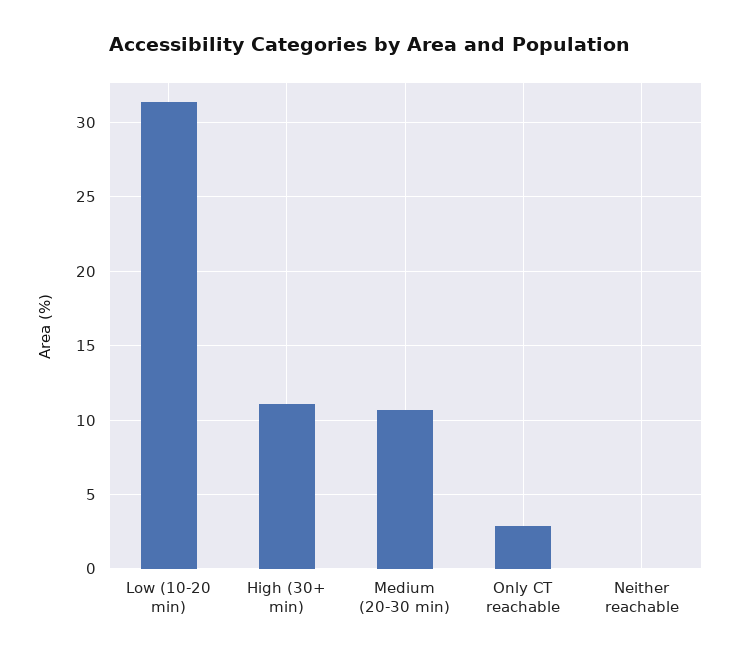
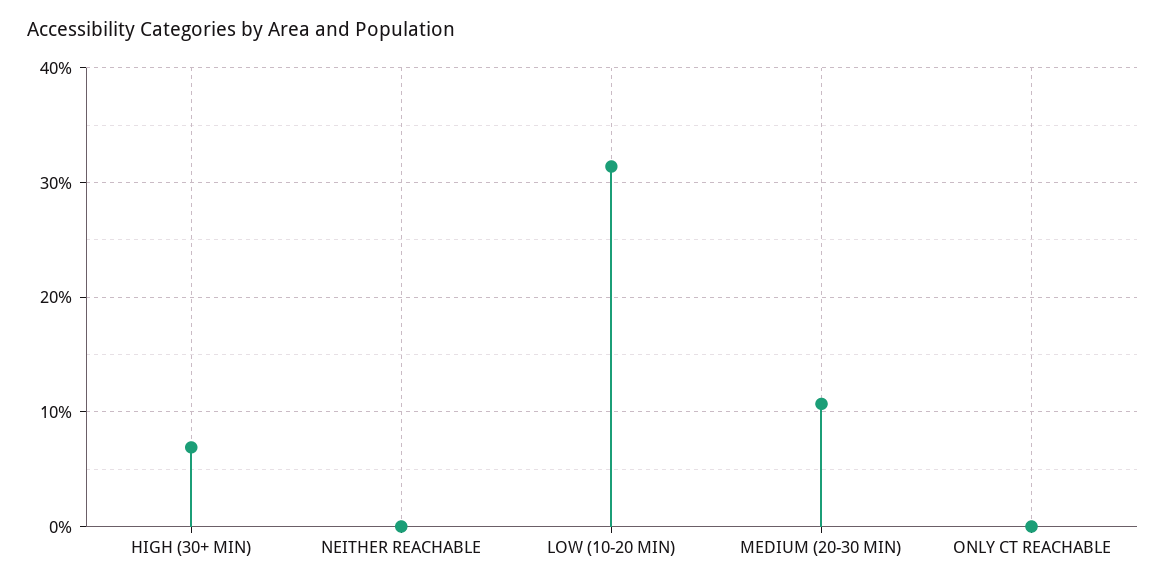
  {
    "Low (10-20 min)": 31.5,
-   "High (30+ min)": 11,
+   "High (30+ min)": 7,
    "Medium (20-30 min)": 10.5,
-   "Only CT reachable": 3,
+   "Only CT reachable": 0,
    "Neither reachable": 0
  }

